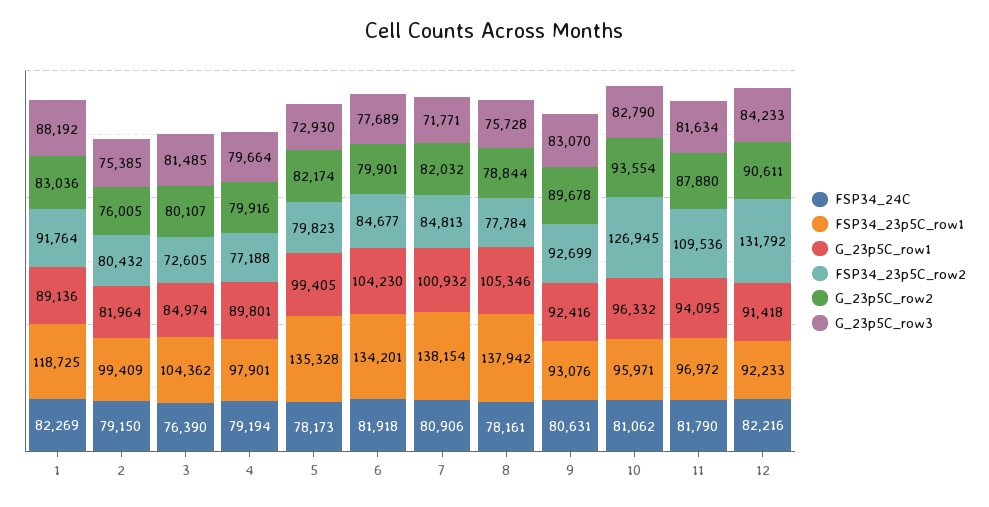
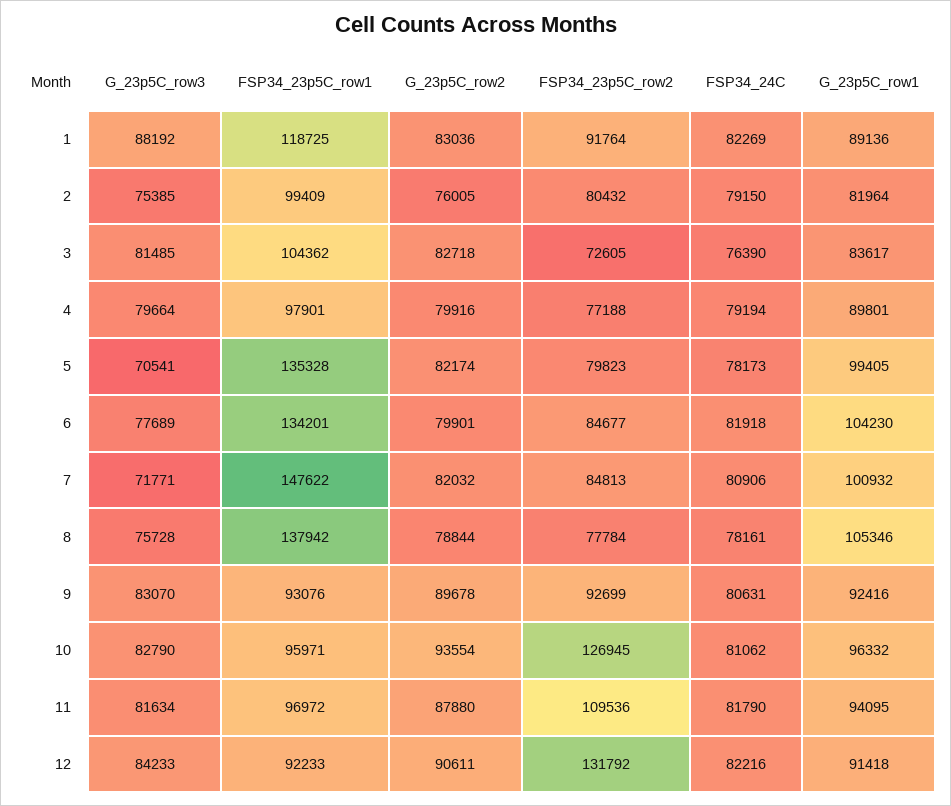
  {
    "FSP34_24C": {
      "1": 82269,
      "2": 79150,
      "3": 76390,
      "4": 79194,
      "5": 78173,
      "6": 81918,
      "7": 80906,
      "8": 78161,
      "9": 80631,
      "10": 81062,
      "11": 81790,
      "12": 82216
    },
    "FSP34_23p5C_row1": {
      "1": 118725,
      "2": 99409,
      "3": 104362,
      "4": 97901,
      "5": 135328,
      "6": 134201,
-     "7": 138154,
+     "7": 147622,
      "8": 137942,
      "9": 93076,
      "10": 95971,
      "11": 96972,
      "12": 92233
    },
    "G_23p5C_row1": {
      "1": 89136,
      "2": 81964,
-     "3": 84974,
+     "3": 83617,
      "4": 89801,
      "5": 99405,
      "6": 104230,
      "7": 100932,
      "8": 105346,
      "9": 92416,
      "10": 96332,
      "11": 94095,
      "12": 91418
    },
    "FSP34_23p5C_row2": {
      "1": 91764,
      "2": 80432,
      "3": 72605,
      "4": 77188,
      "5": 79823,
      "6": 84677,
      "7": 84813,
      "8": 77784,
      "9": 92699,
      "10": 126945,
      "11": 109536,
      "12": 131792
    },
    "G_23p5C_row2": {
      "1": 83036,
      "2": 76005,
-     "3": 80107,
+     "3": 82718,
      "4": 79916,
      "5": 82174,
      "6": 79901,
      "7": 82032,
      "8": 78844,
      "9": 89678,
      "10": 93554,
      "11": 87880,
      "12": 90611
    },
    "G_23p5C_row3": {
      "1": 88192,
      "2": 75385,
      "3": 81485,
      "4": 79664,
-     "5": 72930,
+     "5": 70541,
      "6": 77689,
      "7": 71771,
      "8": 75728,
      "9": 83070,
      "10": 82790,
      "11": 81634,
      "12": 84233
    }
  }

